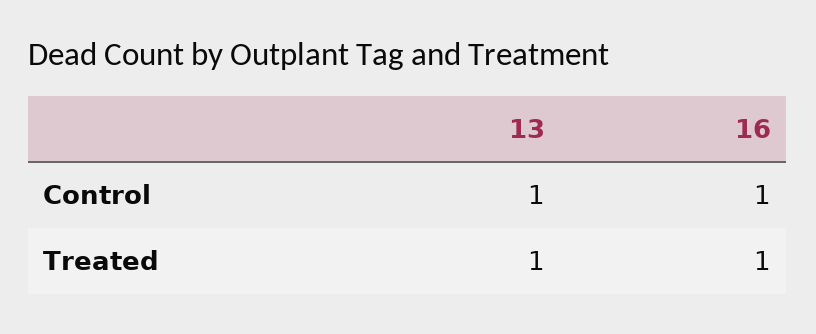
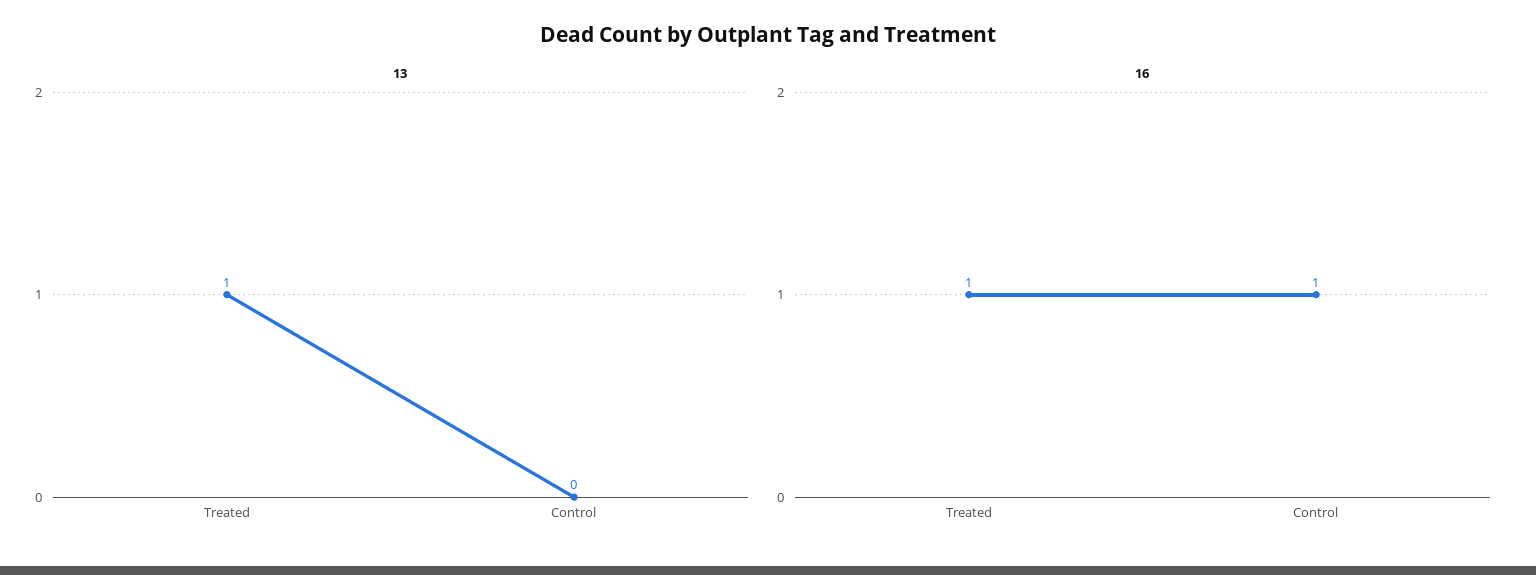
  {
    "13": {
-     "Control": 1,
+     "Control": 0,
      "Treated": 1
    },
    "16": {
      "Control": 1,
      "Treated": 1
    }
  }

